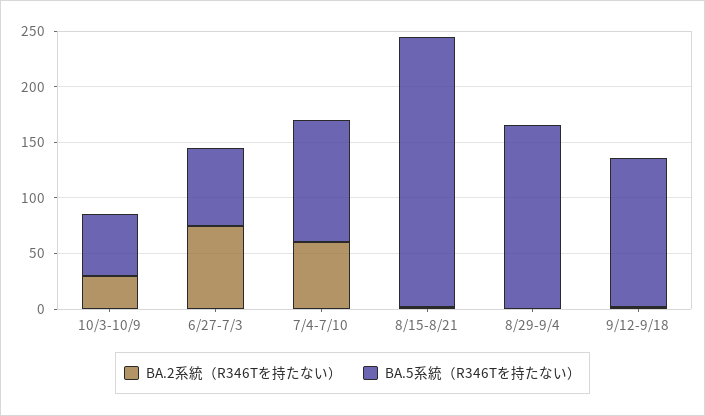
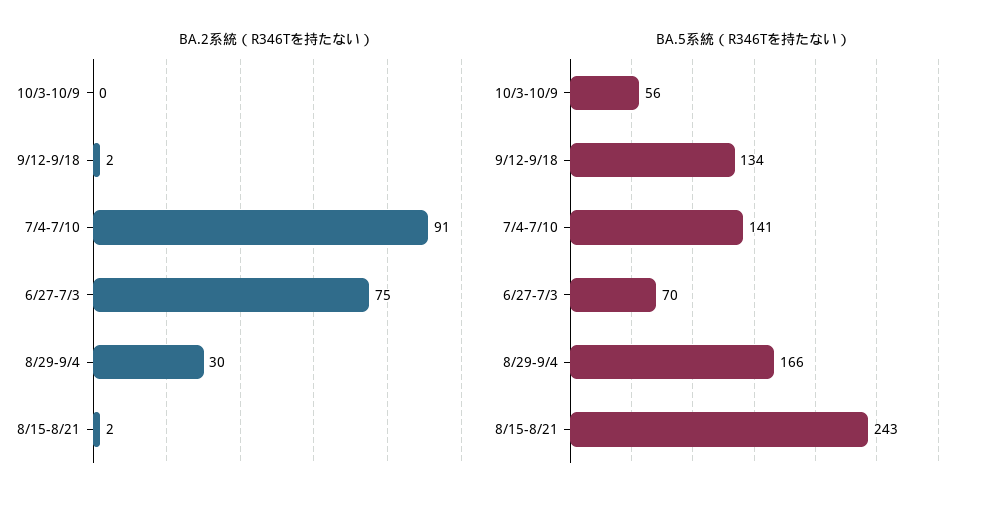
  {
    "BA.2系統（R346Tを持たない）": {
-     "10/3-10/9": 30,
+     "10/3-10/9": 0,
      "6/27-7/3": 75,
-     "7/4-7/10": 60,
+     "7/4-7/10": 91,
      "8/15-8/21": 2,
-     "8/29-9/4": 0,
+     "8/29-9/4": 30,
      "9/12-9/18": 2
    },
    "BA.5系統（R346Tを持たない）": {
      "10/3-10/9": 56,
      "6/27-7/3": 70,
-     "7/4-7/10": 110,
+     "7/4-7/10": 141,
      "8/15-8/21": 243,
      "8/29-9/4": 166,
      "9/12-9/18": 134
    }
  }

